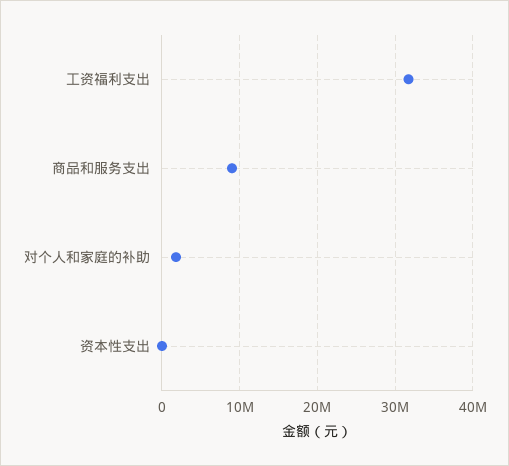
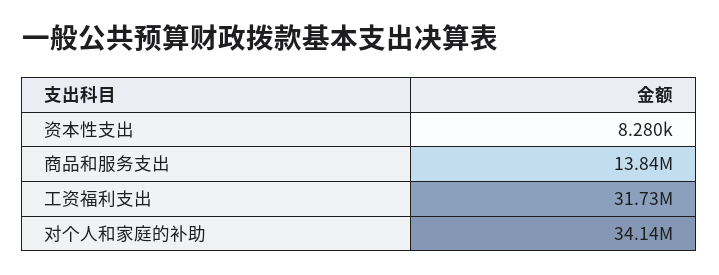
  {
    "工资福利支出": 31730000,
-   "商品和服务支出": 9000000,
+   "商品和服务支出": 13840000,
-   "对个人和家庭的补助": 2000000,
+   "对个人和家庭的补助": 34140000,
    "资本性支出": 8280
  }

